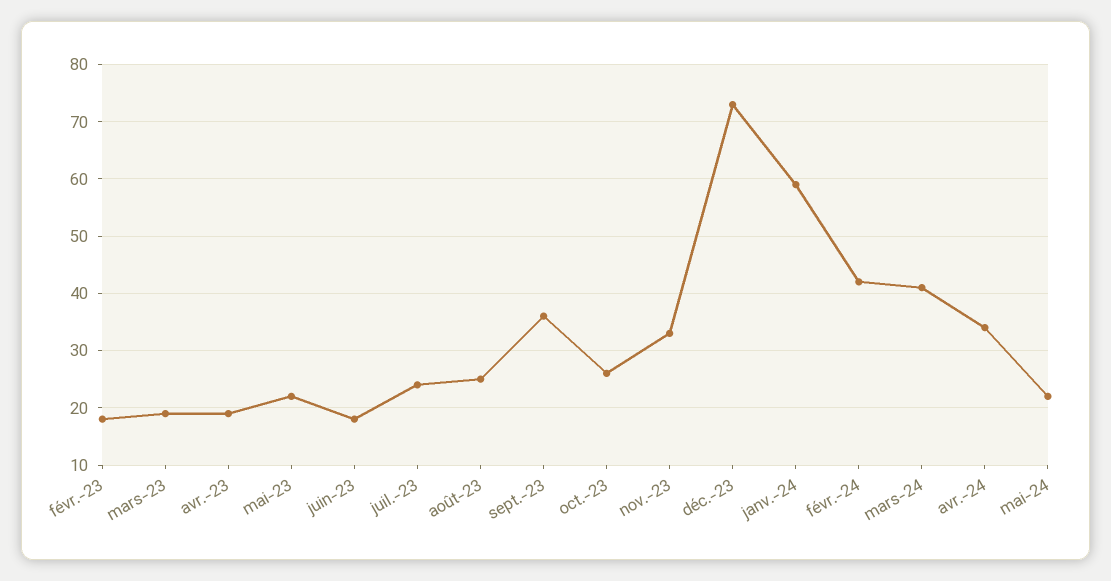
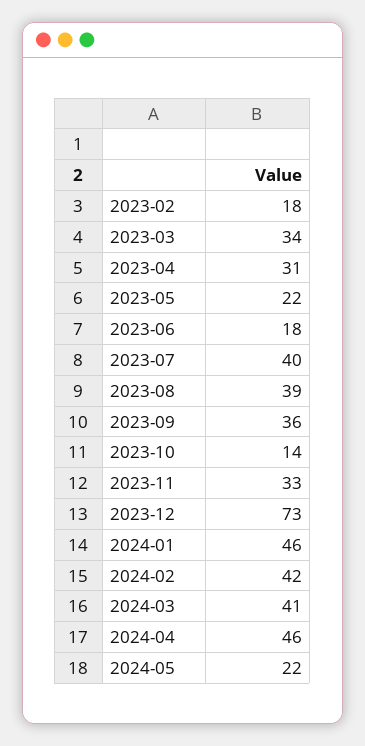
  {
    "févr.-23": 18,
-   "mars-23": 20,
+   "mars-23": 34,
-   "avr.-23": 20,
+   "avr.-23": 31,
    "mai-23": 22,
    "juin-23": 18,
-   "juil.-23": 25,
+   "juil.-23": 40,
-   "août-23": 25,
+   "août-23": 39,
    "sept.-23": 36,
-   "oct.-23": 25,
+   "oct.-23": 14,
    "nov.-23": 33,
    "déc.-23": 73,
-   "janv.-24": 60,
+   "janv.-24": 46,
    "févr.-24": 42,
    "mars-24": 41,
-   "avr.-24": 35,
+   "avr.-24": 46,
    "mai-24": 22
  }

